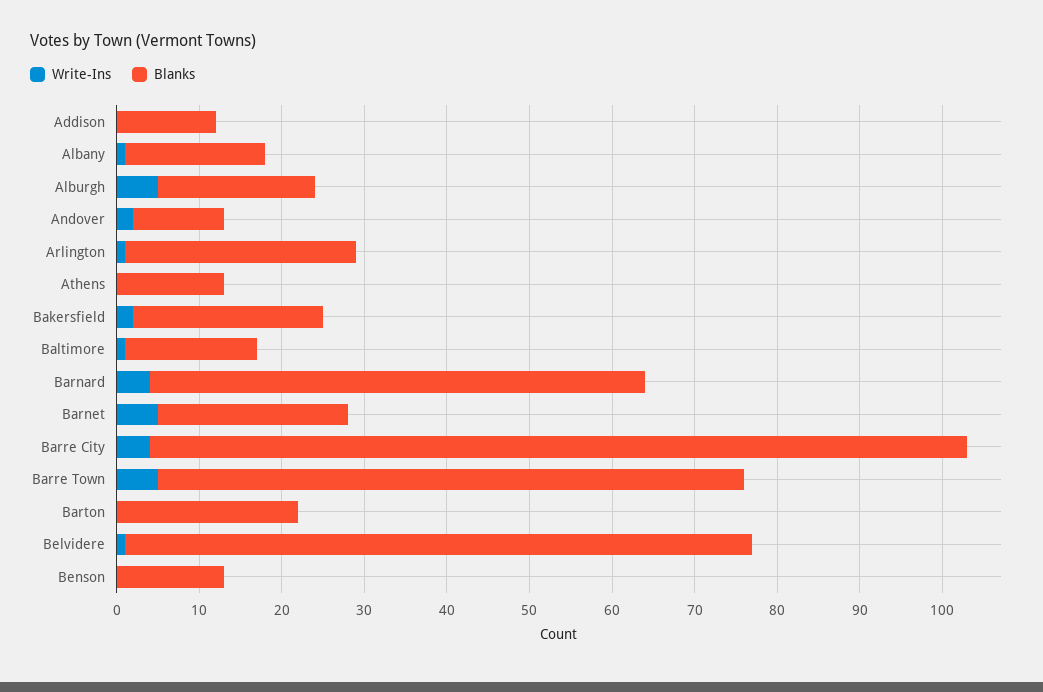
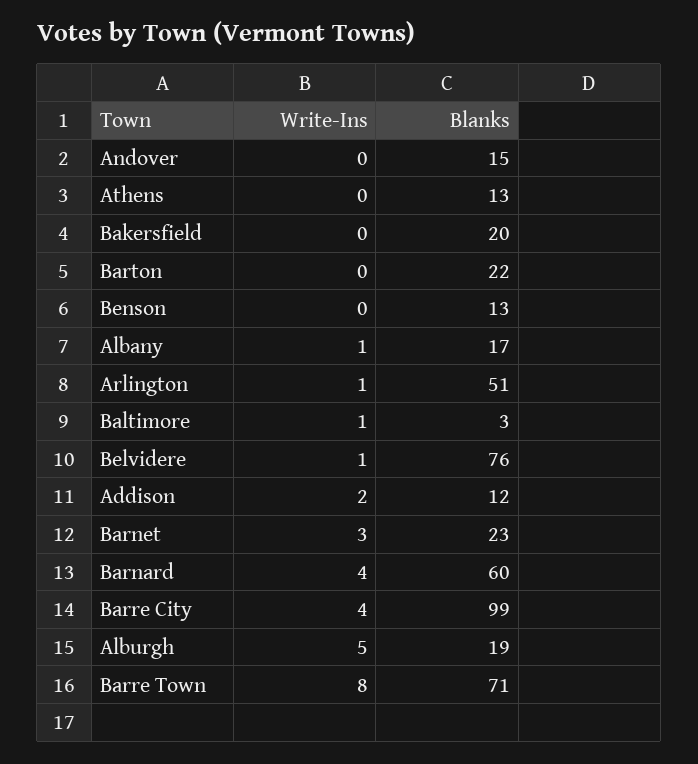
  {
    "Write-Ins": {
-     "Addison": 0,
+     "Addison": 2,
      "Albany": 1,
      "Alburgh": 5,
-     "Andover": 2,
+     "Andover": 0,
      "Arlington": 1,
      "Athens": 0,
-     "Bakersfield": 2,
+     "Bakersfield": 0,
      "Baltimore": 1,
      "Barnard": 4,
-     "Barnet": 5,
+     "Barnet": 3,
      "Barre City": 4,
-     "Barre Town": 5,
+     "Barre Town": 8,
      "Barton": 0,
      "Belvidere": 1,
      "Benson": 0
    },
    "Blanks": {
      "Addison": 12,
      "Albany": 17,
      "Alburgh": 19,
-     "Andover": 11,
+     "Andover": 15,
-     "Arlington": 28,
+     "Arlington": 51,
      "Athens": 13,
-     "Bakersfield": 23,
+     "Bakersfield": 20,
-     "Baltimore": 16,
+     "Baltimore": 3,
      "Barnard": 60,
      "Barnet": 23,
      "Barre City": 99,
      "Barre Town": 71,
      "Barton": 22,
      "Belvidere": 76,
      "Benson": 13
    }
  }

